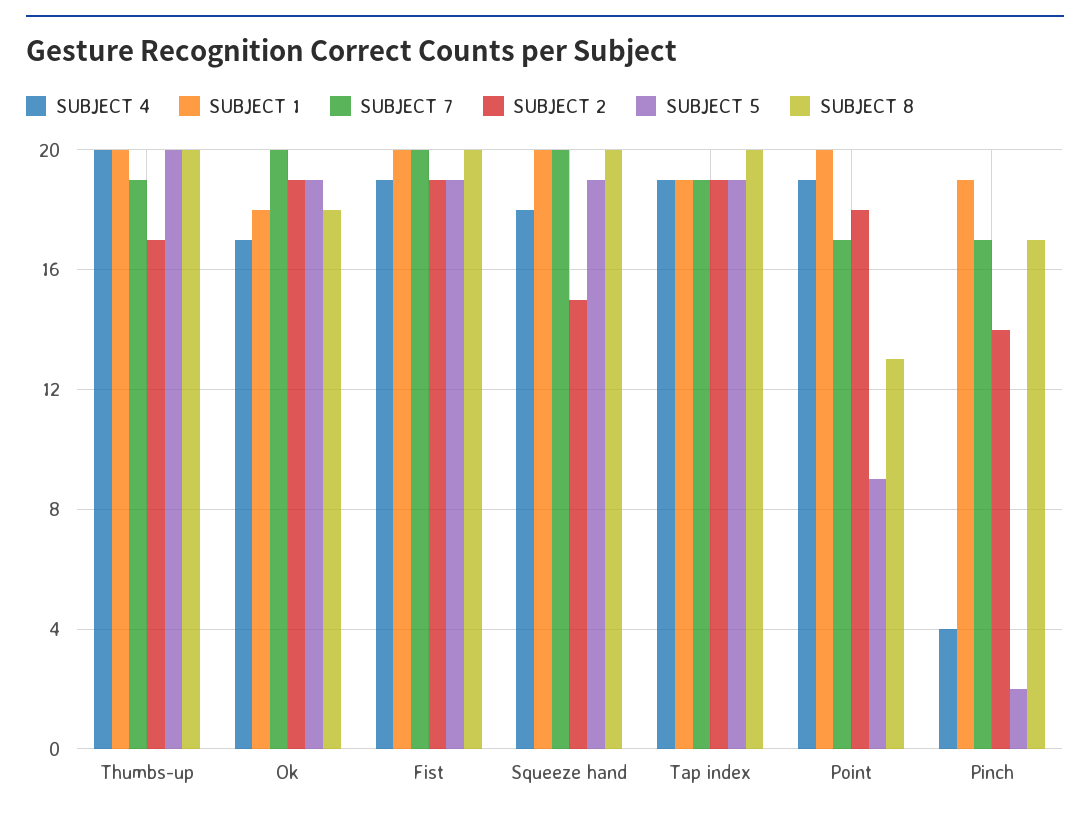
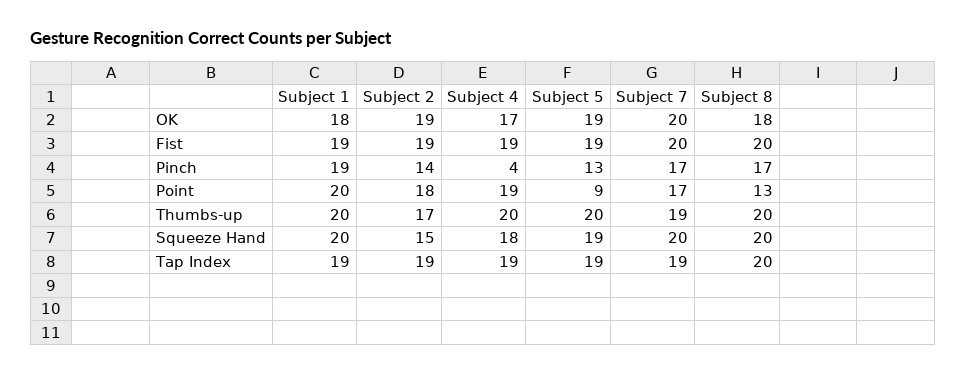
  {
    "SUBJECT 4": {
      "Thumbs-up": 20,
      "Ok": 17,
      "Fist": 19,
      "Squeeze hand": 18,
      "Tap index": 19,
      "Point": 19,
      "Pinch": 4
    },
    "SUBJECT 1": {
      "Thumbs-up": 20,
      "Ok": 18,
-     "Fist": 20,
+     "Fist": 19,
      "Squeeze hand": 20,
      "Tap index": 19,
      "Point": 20,
      "Pinch": 19
    },
    "SUBJECT 7": {
      "Thumbs-up": 19,
      "Ok": 20,
      "Fist": 20,
      "Squeeze hand": 20,
      "Tap index": 19,
      "Point": 17,
      "Pinch": 17
    },
    "SUBJECT 2": {
      "Thumbs-up": 17,
      "Ok": 19,
      "Fist": 19,
      "Squeeze hand": 15,
      "Tap index": 19,
      "Point": 18,
      "Pinch": 14
    },
    "SUBJECT 5": {
      "Thumbs-up": 20,
      "Ok": 19,
      "Fist": 19,
      "Squeeze hand": 19,
      "Tap index": 19,
      "Point": 9,
-     "Pinch": 2
+     "Pinch": 13
    },
    "SUBJECT 8": {
      "Thumbs-up": 20,
      "Ok": 18,
      "Fist": 20,
      "Squeeze hand": 20,
      "Tap index": 20,
      "Point": 13,
      "Pinch": 17
    }
  }

